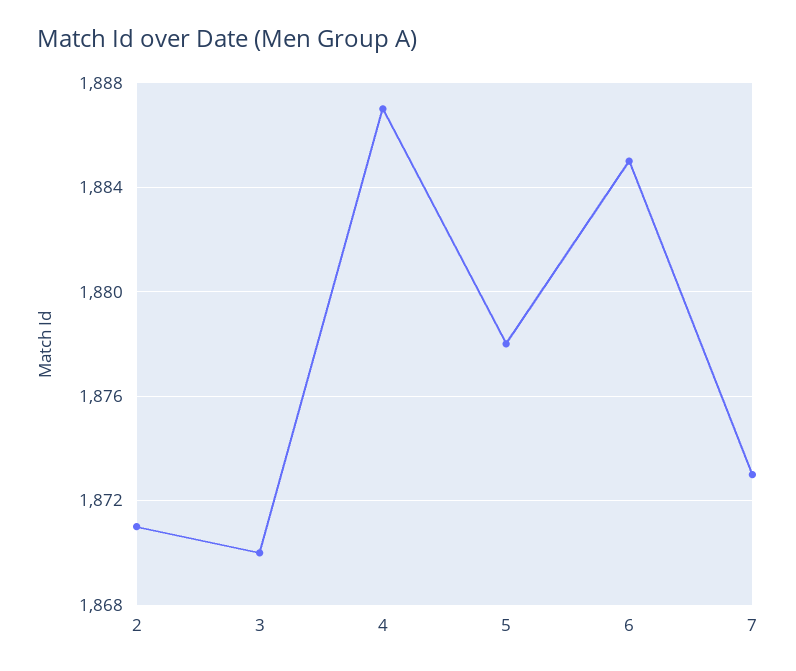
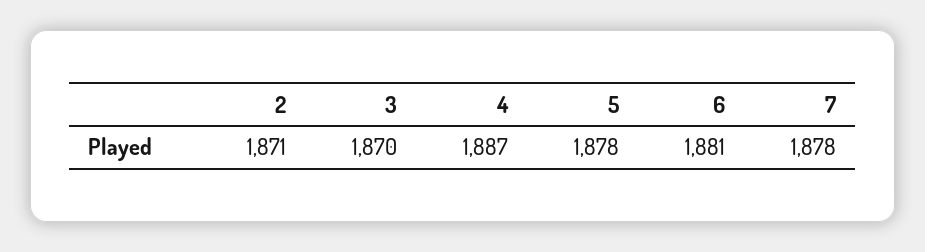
  {
    "2": 1871,
    "3": 1870,
    "4": 1887,
    "5": 1878,
-   "6": 1885,
+   "6": 1881,
-   "7": 1873
+   "7": 1878
  }

